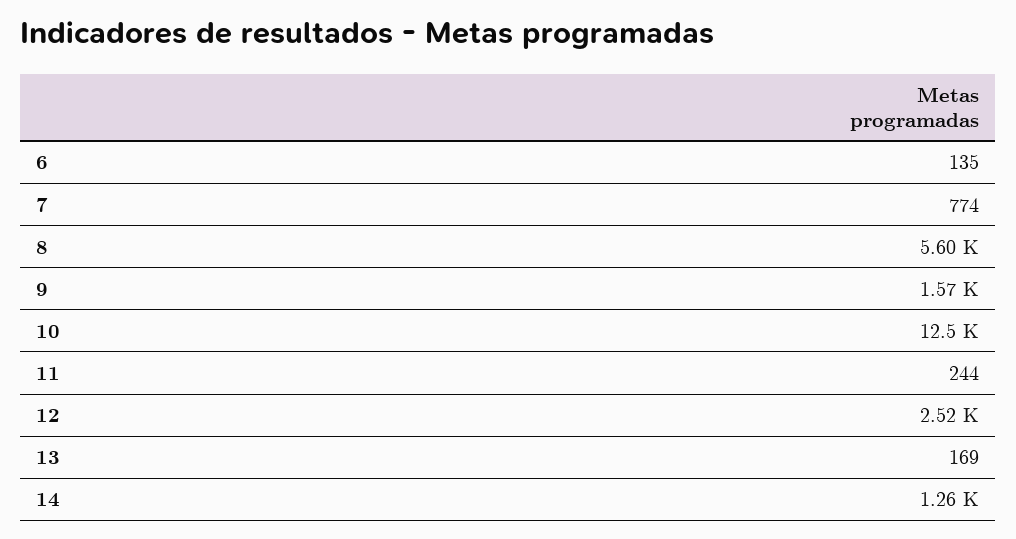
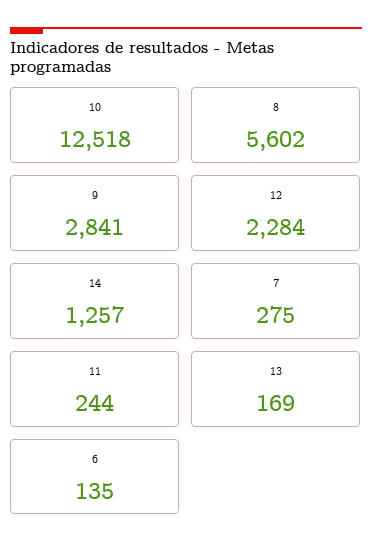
  {
    "6": 135,
-   "7": 774,
+   "7": 275,
    "8": 5602,
-   "9": 1570,
+   "9": 2841,
    "10": 12518,
    "11": 244,
-   "12": 2520,
+   "12": 2284,
    "13": 169,
    "14": 1257
  }

